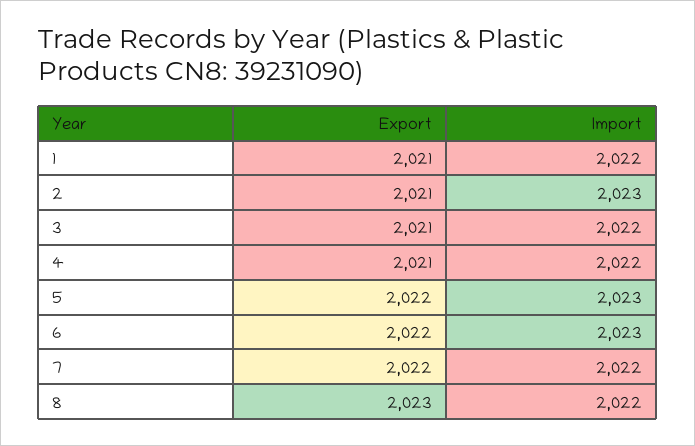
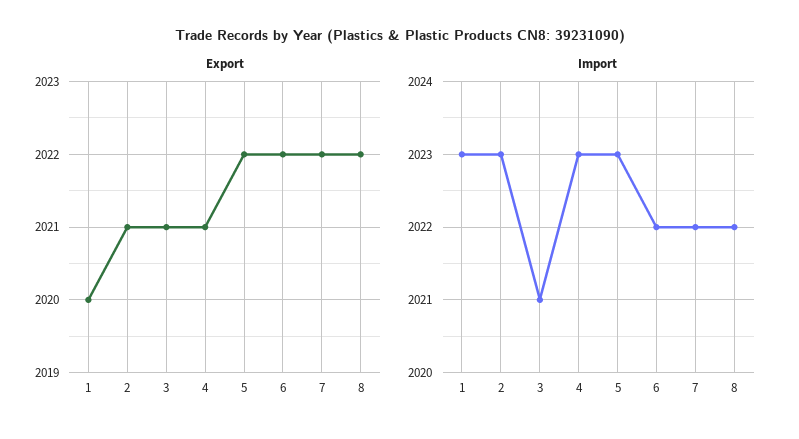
  {
    "Export": {
-     "1": 2021,
+     "1": 2020,
      "2": 2021,
      "3": 2021,
      "4": 2021,
      "5": 2022,
      "6": 2022,
      "7": 2022,
-     "8": 2023
+     "8": 2022
    },
    "Import": {
-     "1": 2022,
+     "1": 2023,
      "2": 2023,
-     "3": 2022,
+     "3": 2021,
-     "4": 2022,
+     "4": 2023,
      "5": 2023,
-     "6": 2023,
+     "6": 2022,
      "7": 2022,
      "8": 2022
    }
  }

